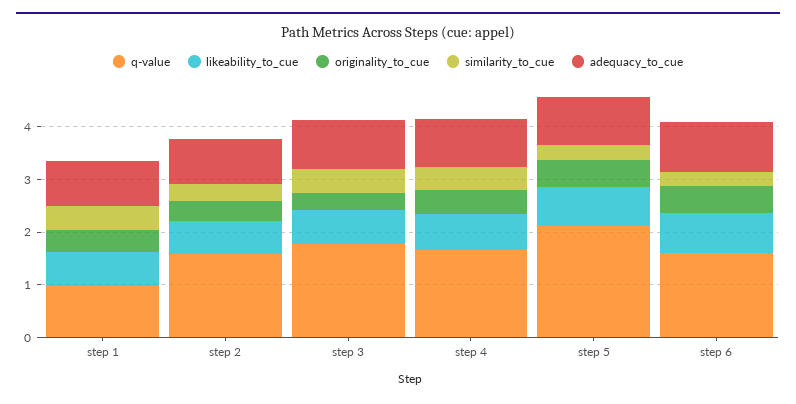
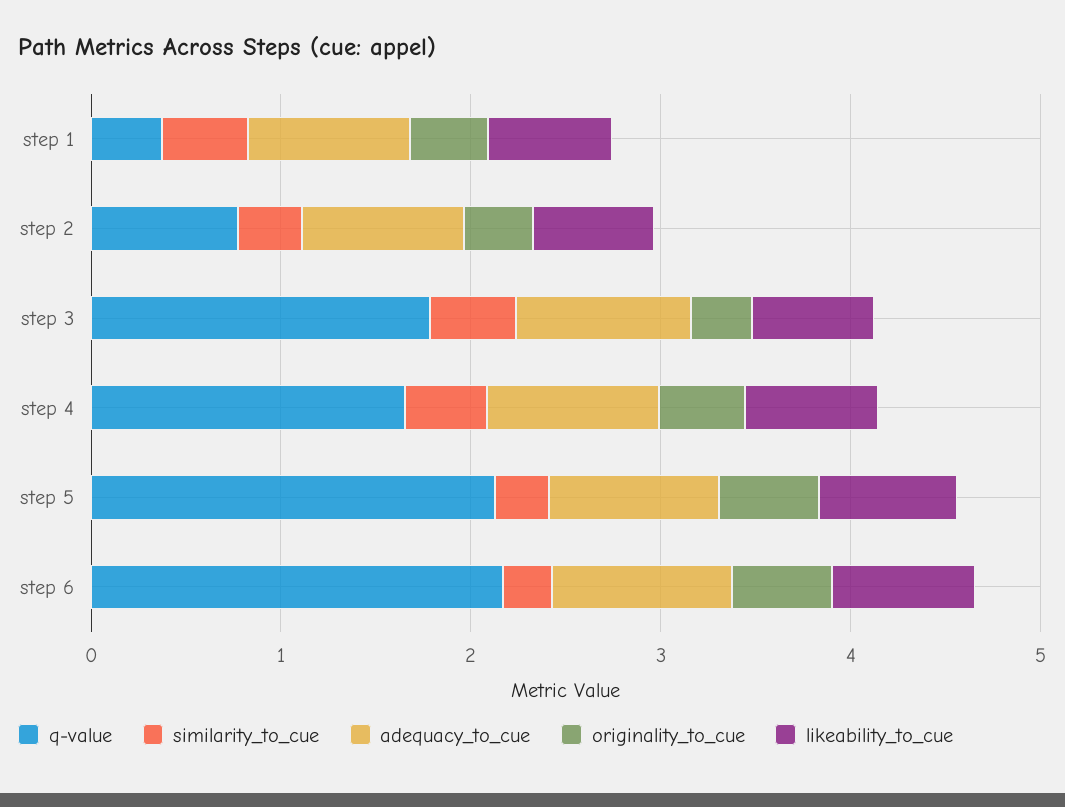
  {
    "q-value": {
-     "step 1": 1,
+     "step 1": 0.4,
-     "step 2": 1.6,
+     "step 2": 0.8,
      "step 3": 1.8,
      "step 4": 1.6,
      "step 5": 2.2,
-     "step 6": 1.6
+     "step 6": 2.2
    },
    "likeability_to_cue": {
      "step 1": 0.6,
      "step 2": 0.6,
      "step 3": 0.6,
      "step 4": 0.8,
      "step 5": 0.8,
      "step 6": 0.8
    },
    "originality_to_cue": {
      "step 1": 0.4,
      "step 2": 0.4,
      "step 3": 0.4,
      "step 4": 0.4,
      "step 5": 0.6,
      "step 6": 0.6
    },
    "similarity_to_cue": {
      "step 1": 0.4,
      "step 2": 0.4,
      "step 3": 0.4,
      "step 4": 0.4,
      "step 5": 0.2,
      "step 6": 0.2
    },
    "adequacy_to_cue": {
      "step 1": 0.8,
      "step 2": 0.8,
      "step 3": 1,
      "step 4": 1,
      "step 5": 0.8,
      "step 6": 1
    }
  }

